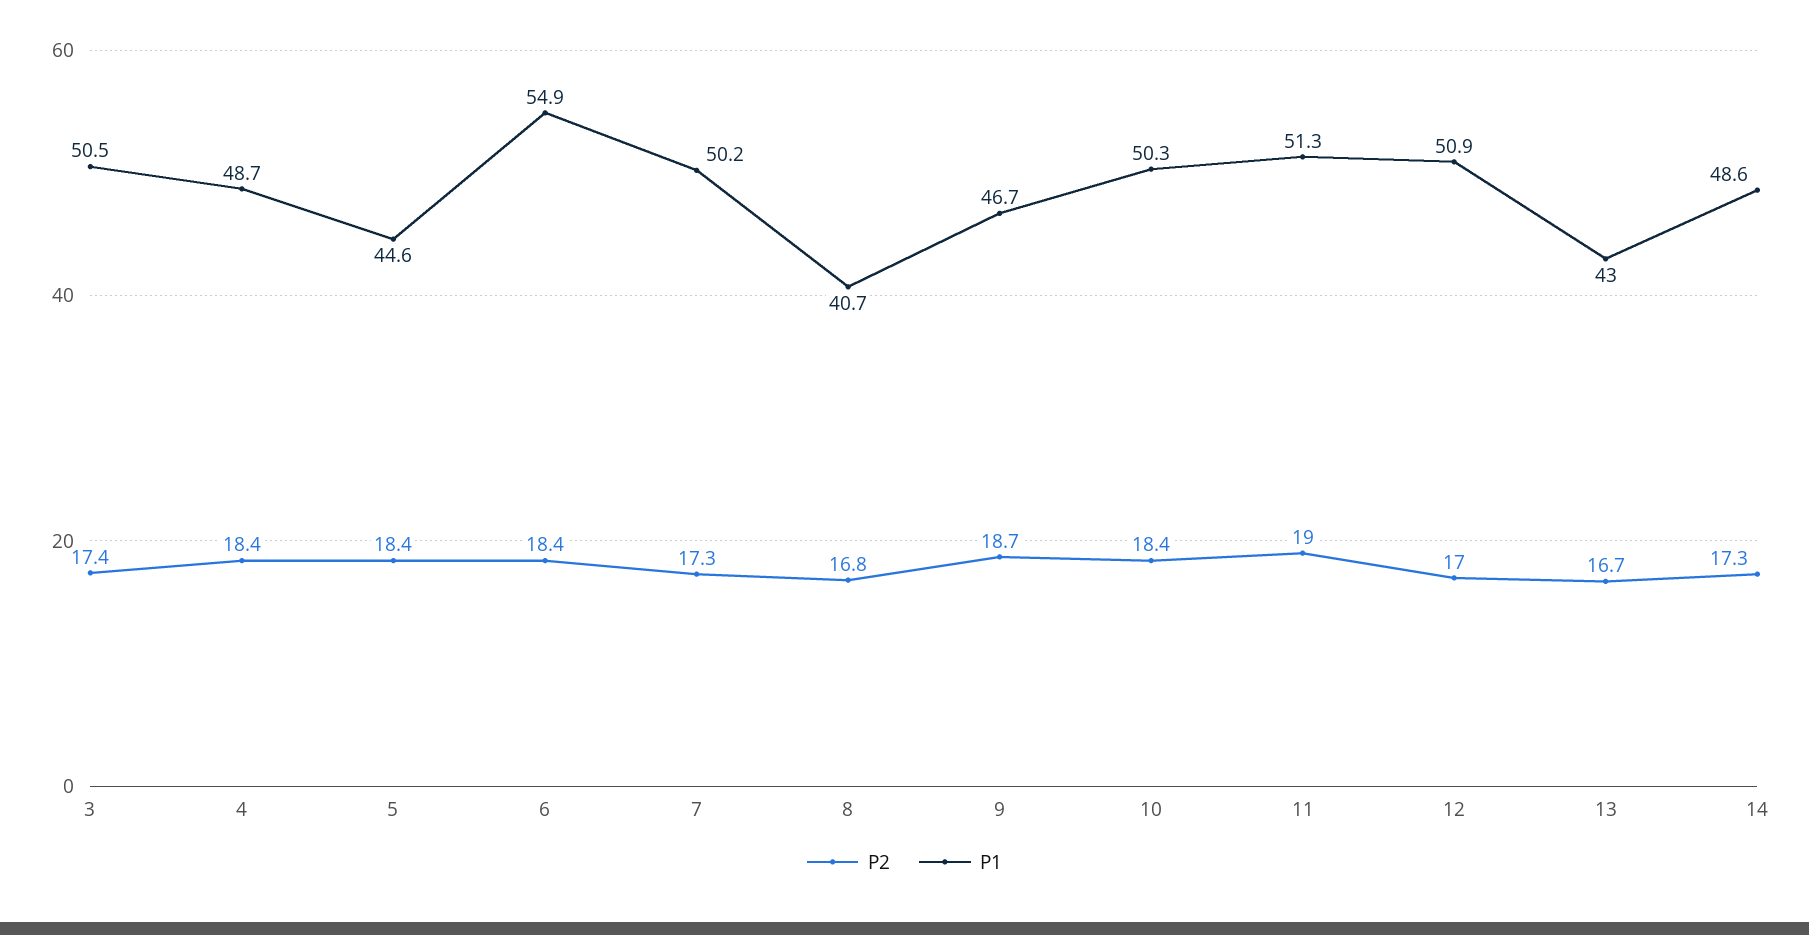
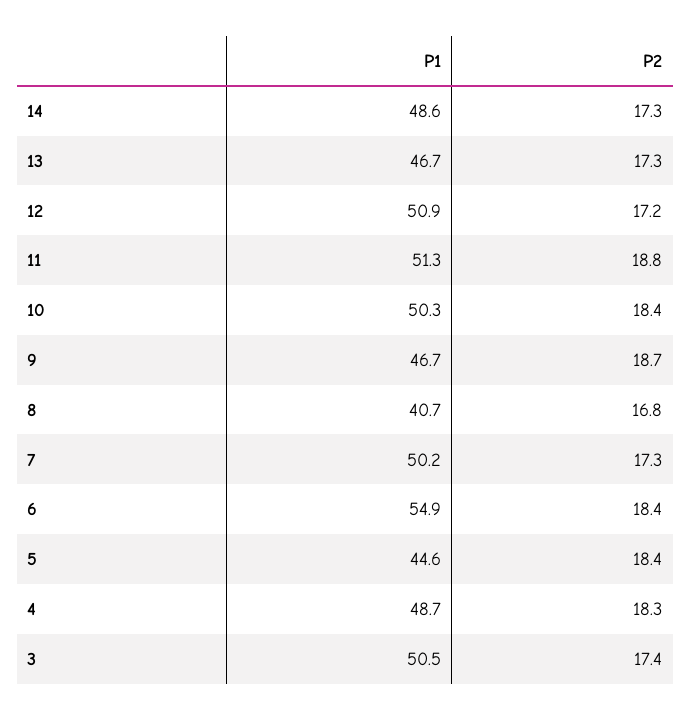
  {
    "P2": {
      "3": 17.4,
-     "4": 18.4,
+     "4": 18.3,
      "5": 18.4,
      "6": 18.4,
      "7": 17.3,
      "8": 16.8,
      "9": 18.7,
      "10": 18.4,
-     "11": 19,
+     "11": 18.8,
-     "12": 17,
+     "12": 17.2,
-     "13": 16.7,
+     "13": 17.3,
      "14": 17.3
    },
    "P1": {
      "3": 50.5,
      "4": 48.7,
      "5": 44.6,
      "6": 54.9,
      "7": 50.2,
      "8": 40.7,
      "9": 46.7,
      "10": 50.3,
      "11": 51.3,
      "12": 50.9,
-     "13": 43,
+     "13": 46.7,
      "14": 48.6
    }
  }

